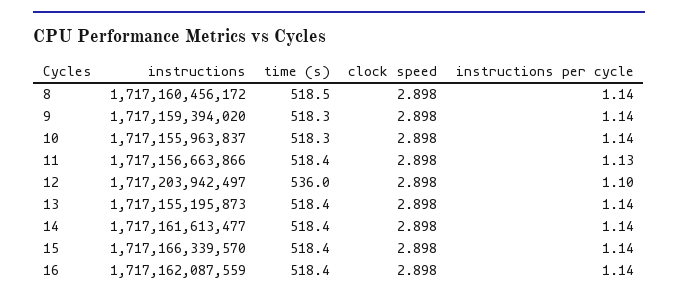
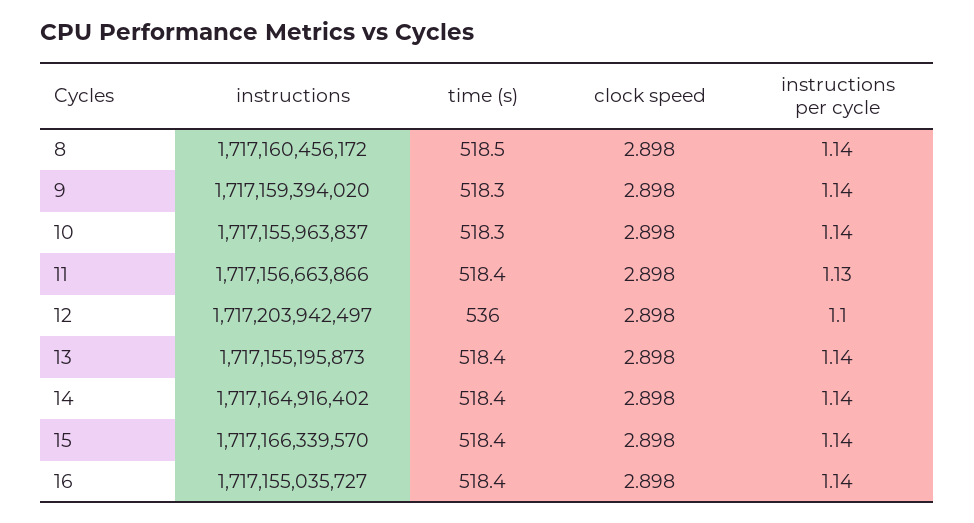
  {
    "instructions": {
      "8": 1717160456172,
      "9": 1717159394020,
      "10": 1717155963837,
      "11": 1717156663866,
      "12": 1717203942497,
      "13": 1717155195873,
-     "14": 1717161613477,
+     "14": 1717164916402,
      "15": 1717166339570,
-     "16": 1717162087559
+     "16": 1717155035727
    },
    "time (s)": {
      "8": 518.5,
      "9": 518.3,
      "10": 518.3,
      "11": 518.4,
      "12": 536,
      "13": 518.4,
      "14": 518.4,
      "15": 518.4,
      "16": 518.4
    },
    "clock speed": {
      "8": 2.898,
      "9": 2.898,
      "10": 2.898,
      "11": 2.898,
      "12": 2.898,
      "13": 2.898,
      "14": 2.898,
      "15": 2.898,
      "16": 2.898
    },
    "instructions per cycle": {
      "8": 1.14,
      "9": 1.14,
      "10": 1.14,
      "11": 1.13,
      "12": 1.1,
      "13": 1.14,
      "14": 1.14,
      "15": 1.14,
      "16": 1.14
    }
  }

